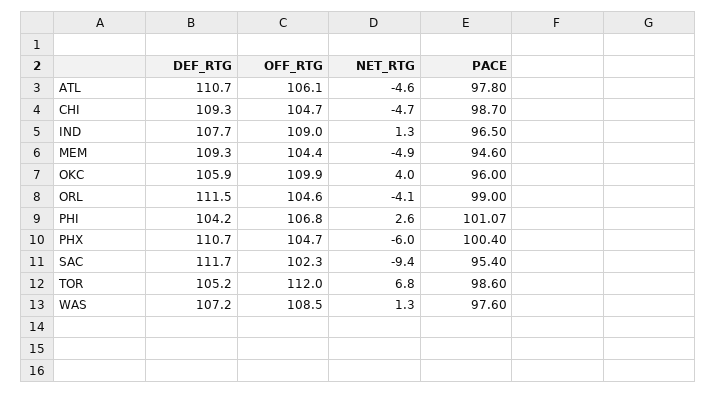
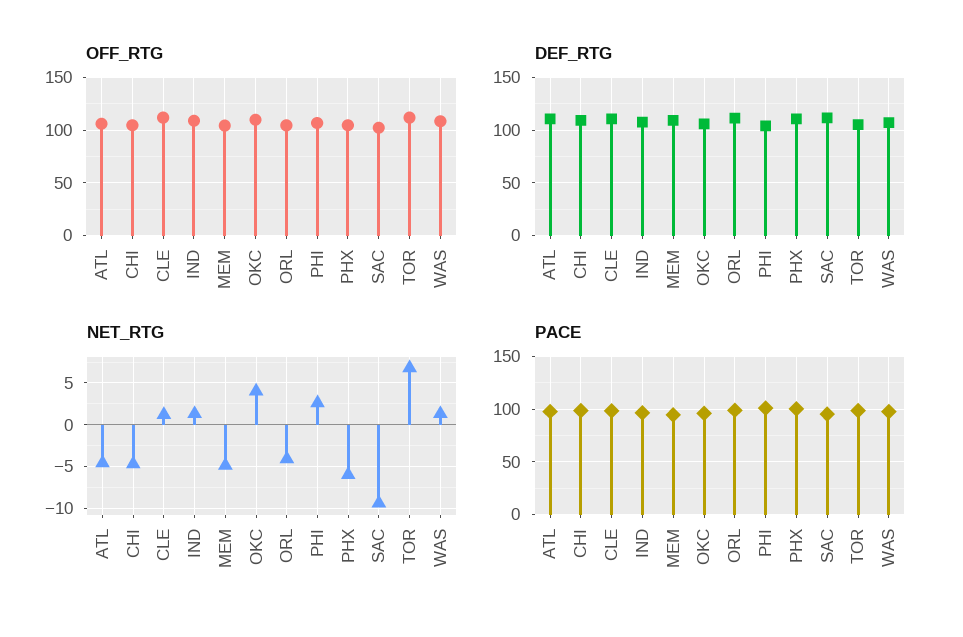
  {
    "DEF_RTG": {
      "ATL": 110.7,
      "CHI": 109.3,
      "IND": 107.7,
      "MEM": 109.3,
      "OKC": 105.9,
      "ORL": 111.5,
      "PHI": 104.2,
      "PHX": 110.7,
      "SAC": 111.7,
      "TOR": 105.2,
-     "WAS": 107.2
+     "WAS": 107.2,
+     "CLE": 110
    },
    "OFF_RTG": {
      "ATL": 106.1,
      "CHI": 104.7,
      "IND": 109,
      "MEM": 104.4,
      "OKC": 109.9,
      "ORL": 104.6,
      "PHI": 106.8,
      "PHX": 104.7,
      "SAC": 102.3,
      "TOR": 112,
-     "WAS": 108.5
+     "WAS": 108.5,
+     "CLE": 110
    },
    "NET_RTG": {
      "ATL": -4.6,
      "CHI": -4.7,
      "IND": 1.3,
      "MEM": -4.9,
      "OKC": 4,
      "ORL": -4.1,
      "PHI": 2.6,
      "PHX": -6,
      "SAC": -9.4,
      "TOR": 6.8,
-     "WAS": 1.3
+     "WAS": 1.3,
+     "CLE": 1
    },
    "PACE": {
      "ATL": 97.8,
      "CHI": 98.7,
      "IND": 96.5,
      "MEM": 94.6,
      "OKC": 96,
      "ORL": 99,
      "PHI": 101.07,
      "PHX": 100.4,
      "SAC": 95.4,
      "TOR": 98.6,
-     "WAS": 97.6
+     "WAS": 97.6,
+     "CLE": 100
    }
  }

